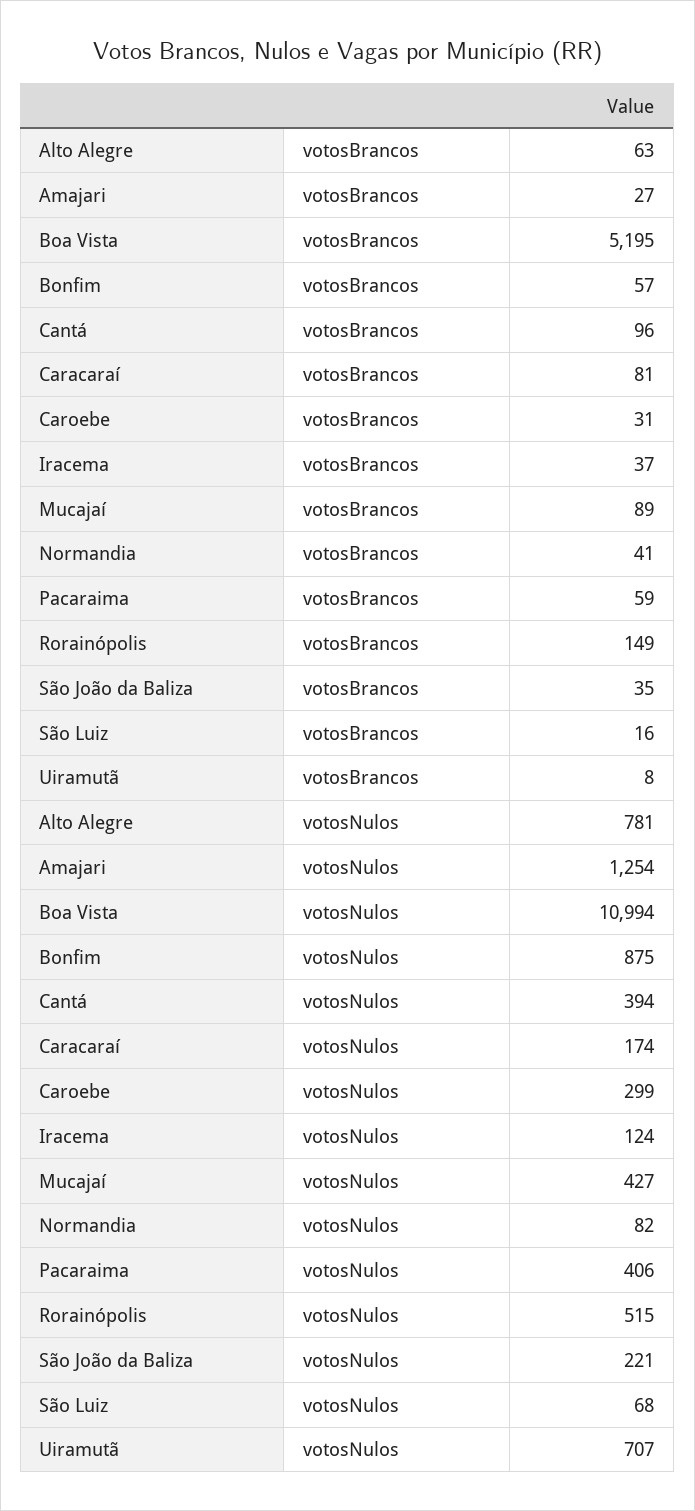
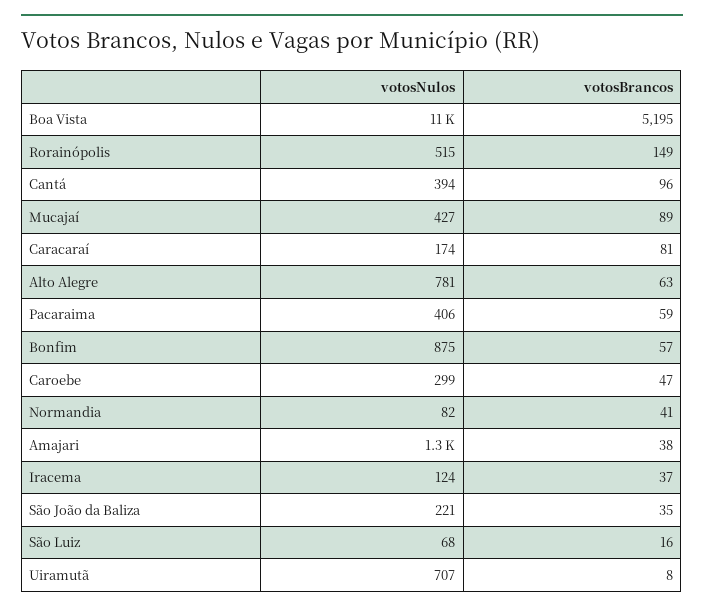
  {
    "Alto Alegre": {
      "votosBrancos": 63,
      "votosNulos": 781
    },
    "Amajari": {
-     "votosBrancos": 27,
+     "votosBrancos": 38,
      "votosNulos": 1254
    },
    "Boa Vista": {
      "votosBrancos": 5195,
      "votosNulos": 10994
    },
    "Bonfim": {
      "votosBrancos": 57,
      "votosNulos": 875
    },
    "Cantá": {
      "votosBrancos": 96,
      "votosNulos": 394
    },
    "Caracaraí": {
      "votosBrancos": 81,
      "votosNulos": 174
    },
    "Caroebe": {
-     "votosBrancos": 31,
+     "votosBrancos": 47,
      "votosNulos": 299
    },
    "Iracema": {
      "votosBrancos": 37,
      "votosNulos": 124
    },
    "Mucajaí": {
      "votosBrancos": 89,
      "votosNulos": 427
    },
    "Normandia": {
      "votosBrancos": 41,
      "votosNulos": 82
    },
    "Pacaraima": {
      "votosBrancos": 59,
      "votosNulos": 406
    },
    "Rorainópolis": {
      "votosBrancos": 149,
      "votosNulos": 515
    },
    "São João da Baliza": {
      "votosBrancos": 35,
      "votosNulos": 221
    },
    "São Luiz": {
      "votosBrancos": 16,
      "votosNulos": 68
    },
    "Uiramutã": {
      "votosBrancos": 8,
      "votosNulos": 707
    }
  }

